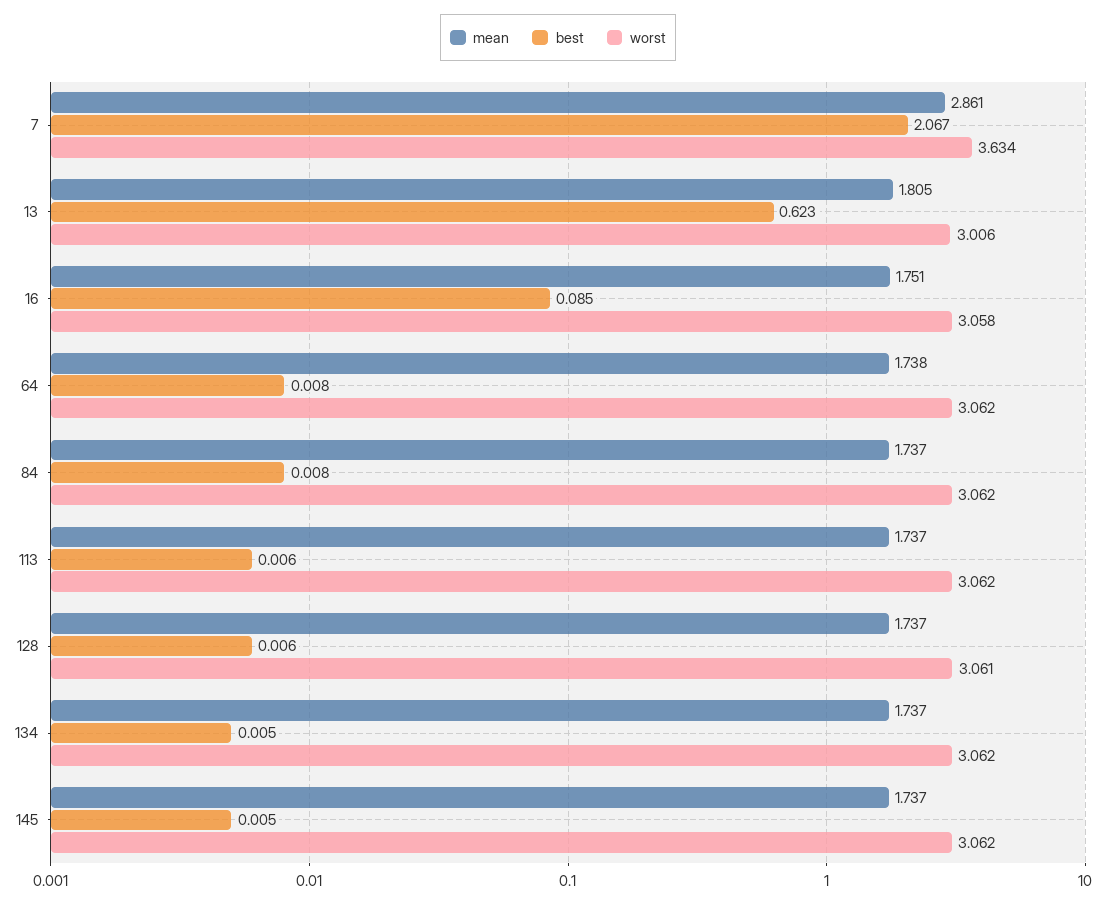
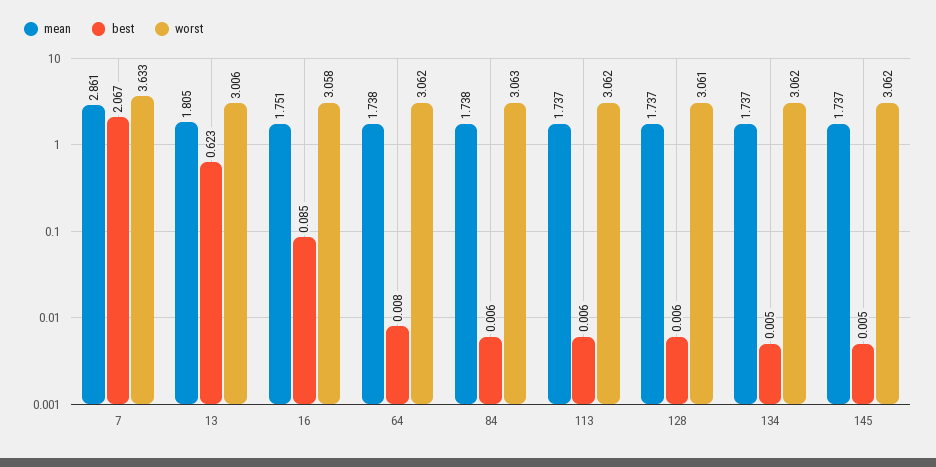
  {
    "mean": {
      "7": 2.861,
      "13": 1.805,
      "16": 1.751,
      "64": 1.738,
-     "84": 1.737,
+     "84": 1.738,
      "113": 1.737,
      "128": 1.737,
      "134": 1.737,
      "145": 1.737
    },
    "best": {
      "7": 2.067,
      "13": 0.623,
      "16": 0.085,
      "64": 0.008,
-     "84": 0.008,
+     "84": 0.006,
      "113": 0.006,
      "128": 0.006,
      "134": 0.005,
      "145": 0.005
    },
    "worst": {
-     "7": 3.634,
+     "7": 3.633,
      "13": 3.006,
      "16": 3.058,
      "64": 3.062,
-     "84": 3.062,
+     "84": 3.063,
      "113": 3.062,
      "128": 3.061,
      "134": 3.062,
      "145": 3.062
    }
  }

